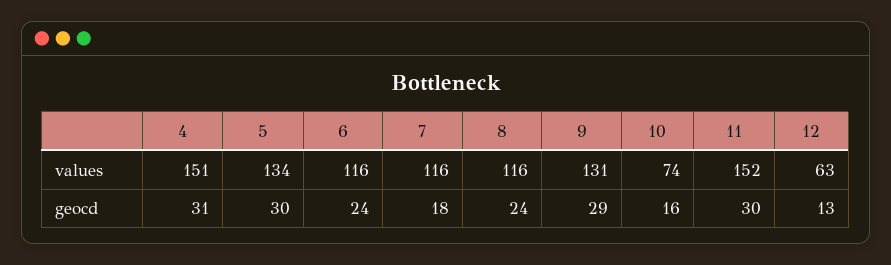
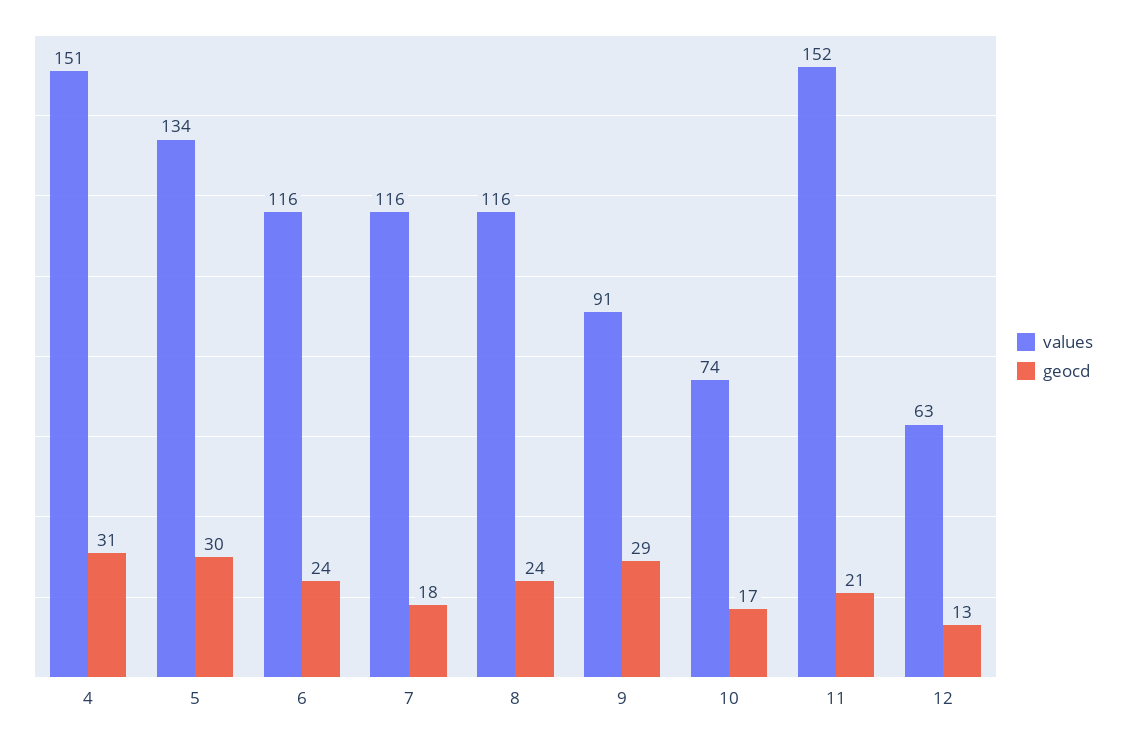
  {
    "values": {
      "4": 151,
      "5": 134,
      "6": 116,
      "7": 116,
      "8": 116,
-     "9": 131,
+     "9": 91,
      "10": 74,
      "11": 152,
      "12": 63
    },
    "geocd": {
      "4": 31,
      "5": 30,
      "6": 24,
      "7": 18,
      "8": 24,
      "9": 29,
-     "10": 16,
+     "10": 17,
-     "11": 30,
+     "11": 21,
      "12": 13
    }
  }

